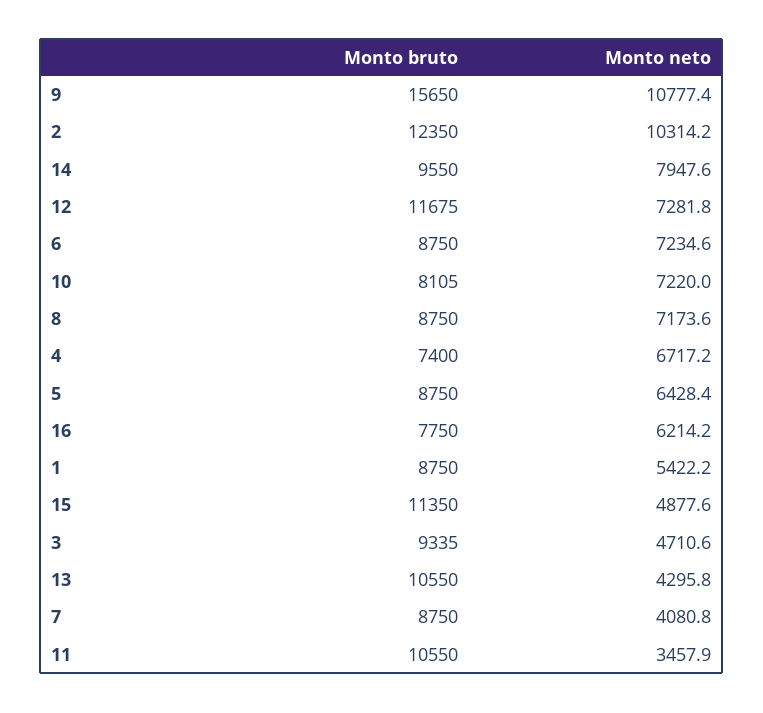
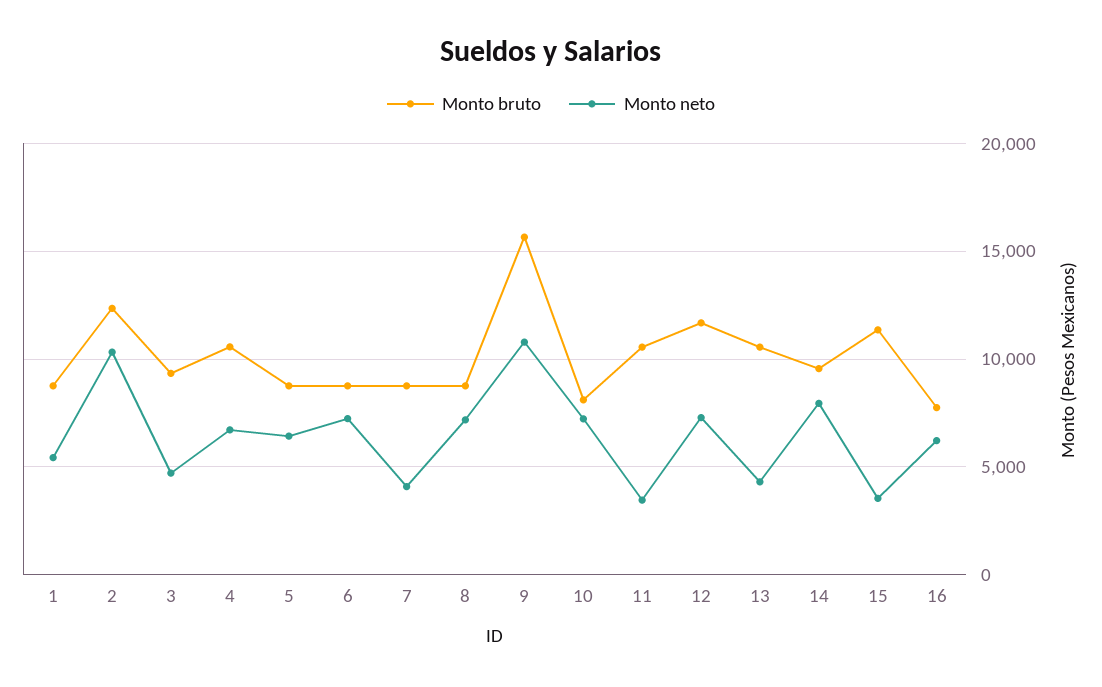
  {
    "Monto bruto": {
      "9": 15650,
      "2": 12350,
      "14": 9550,
      "12": 11675,
      "6": 8750,
      "10": 8105,
      "8": 8750,
-     "4": 7400,
+     "4": 10500,
      "5": 8750,
      "16": 7750,
      "1": 8750,
      "15": 11350,
      "3": 9335,
      "13": 10550,
      "7": 8750,
      "11": 10550
    },
    "Monto neto": {
      "9": 10777.4,
      "2": 10314.2,
      "14": 7947.6,
      "12": 7281.8,
      "6": 7234.6,
      "10": 7220,
      "8": 7173.6,
      "4": 6717.2,
      "5": 6428.4,
      "16": 6214.2,
      "1": 5422.2,
-     "15": 4877.6,
+     "15": 3500,
      "3": 4710.6,
      "13": 4295.8,
      "7": 4080.8,
      "11": 3457.9
    }
  }

